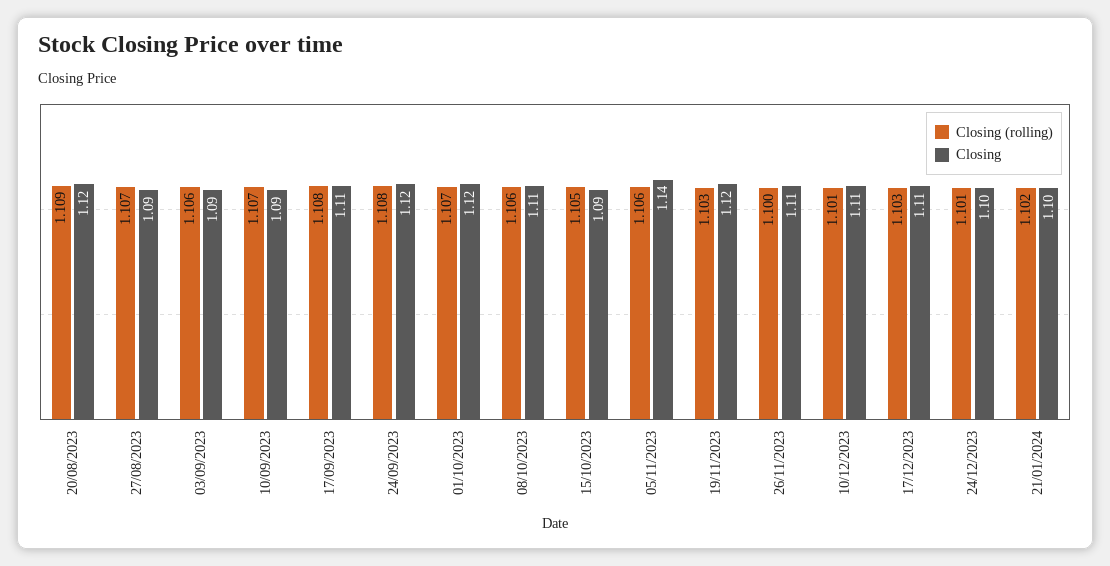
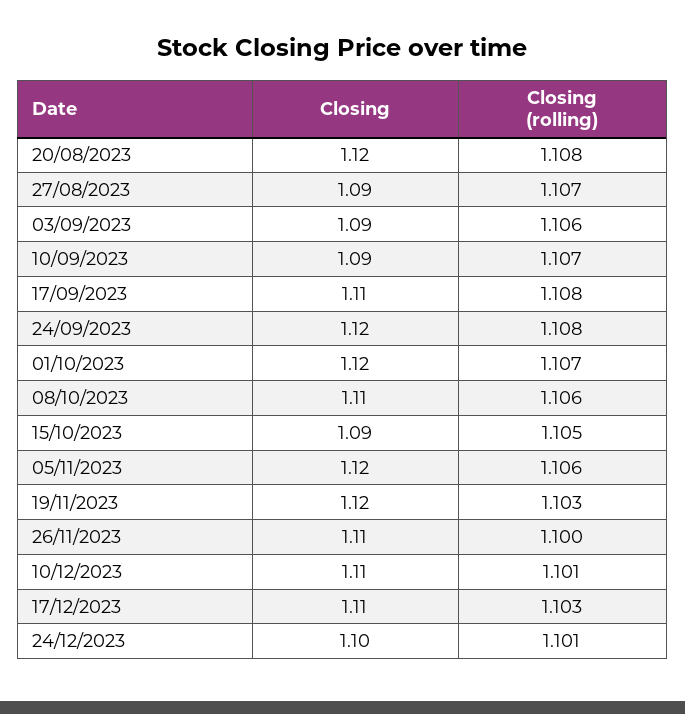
  {
    "Closing (rolling)": {
-     "20/08/2023": 1.109,
+     "20/08/2023": 1.108,
      "27/08/2023": 1.107,
      "03/09/2023": 1.106,
      "10/09/2023": 1.107,
      "17/09/2023": 1.108,
      "24/09/2023": 1.108,
      "01/10/2023": 1.107,
      "08/10/2023": 1.106,
      "15/10/2023": 1.105,
      "05/11/2023": 1.106,
      "19/11/2023": 1.103,
      "26/11/2023": 1.1,
      "10/12/2023": 1.101,
      "17/12/2023": 1.103,
-     "24/12/2023": 1.101,
+     "24/12/2023": 1.101
-     "21/01/2024": 1.102
    },
    "Closing": {
      "20/08/2023": 1.12,
      "27/08/2023": 1.09,
      "03/09/2023": 1.09,
      "10/09/2023": 1.09,
      "17/09/2023": 1.11,
      "24/09/2023": 1.12,
      "01/10/2023": 1.12,
      "08/10/2023": 1.11,
      "15/10/2023": 1.09,
-     "05/11/2023": 1.14,
+     "05/11/2023": 1.12,
      "19/11/2023": 1.12,
      "26/11/2023": 1.11,
      "10/12/2023": 1.11,
      "17/12/2023": 1.11,
-     "24/12/2023": 1.1,
+     "24/12/2023": 1.1
-     "21/01/2024": 1.1
    }
  }

